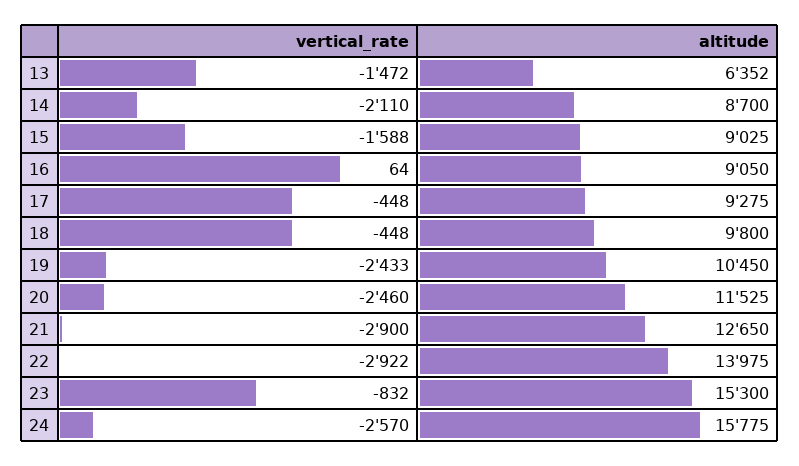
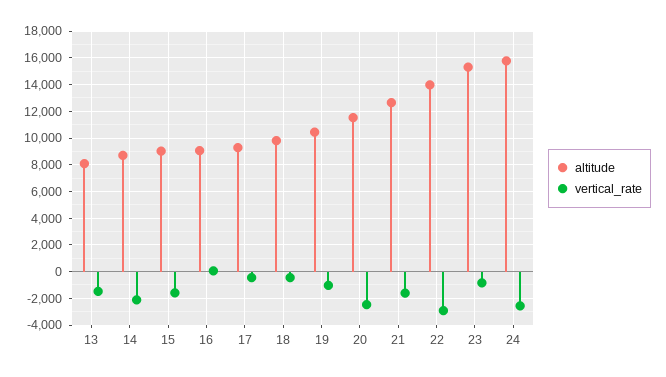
  {
    "vertical_rate": {
      "13": -1472,
      "14": -2110,
      "15": -1588,
      "16": 64,
      "17": -448,
      "18": -448,
-     "19": -2433,
+     "19": -1000,
      "20": -2460,
-     "21": -2900,
+     "21": -1500,
      "22": -2922,
      "23": -832,
      "24": -2570
    },
    "altitude": {
-     "13": 6352,
+     "13": 8000,
      "14": 8700,
      "15": 9025,
      "16": 9050,
      "17": 9275,
      "18": 9800,
      "19": 10450,
      "20": 11525,
      "21": 12650,
      "22": 13975,
      "23": 15300,
      "24": 15775
    }
  }

